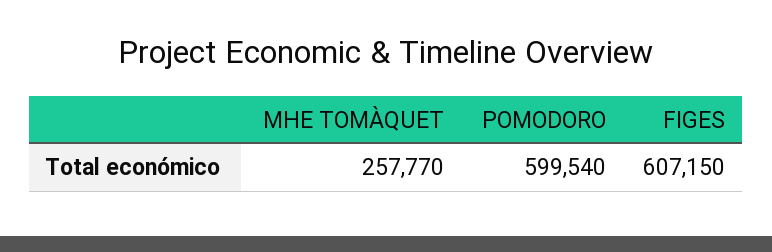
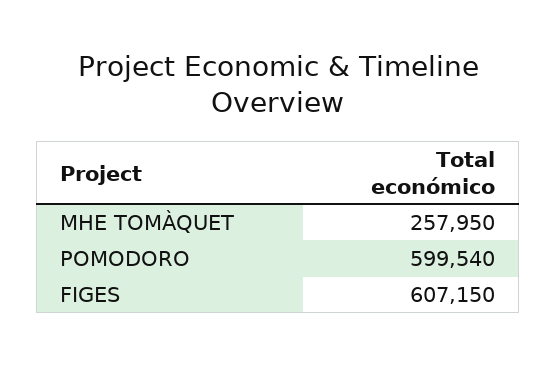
  {
-   "MHE TOMÀQUET": 257770,
+   "MHE TOMÀQUET": 257950,
    "POMODORO": 599540,
    "FIGES": 607150
  }

